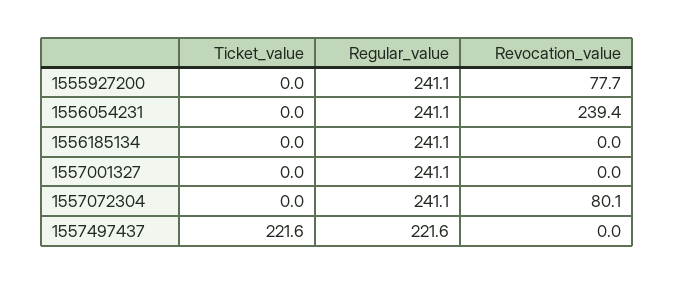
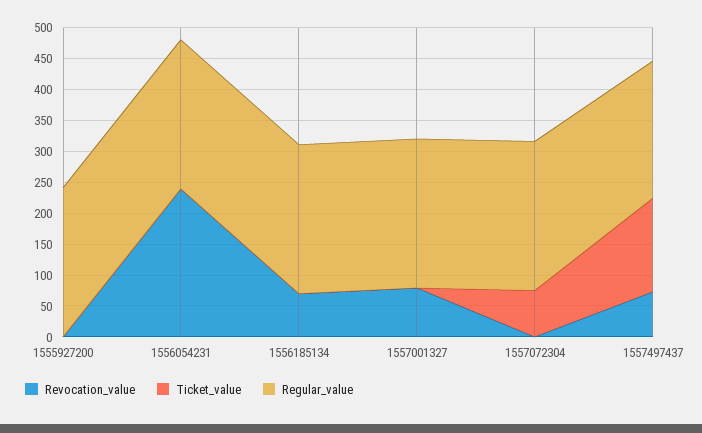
  {
    "Ticket_value": {
      "1555927200": 0,
      "1556054231": 0,
      "1556185134": 0,
      "1557001327": 0,
-     "1557072304": 0,
+     "1557072304": 75,
-     "1557497437": 221.6
+     "1557497437": 150
    },
    "Regular_value": {
      "1555927200": 241.1,
      "1556054231": 241.1,
      "1556185134": 241.1,
      "1557001327": 241.1,
      "1557072304": 241.1,
      "1557497437": 221.6
    },
    "Revocation_value": {
-     "1555927200": 77.7,
+     "1555927200": 0,
      "1556054231": 239.4,
-     "1556185134": 0,
+     "1556185134": 75,
-     "1557001327": 0,
+     "1557001327": 75,
-     "1557072304": 80.1,
+     "1557072304": 0,
-     "1557497437": 0
+     "1557497437": 75
    }
  }

